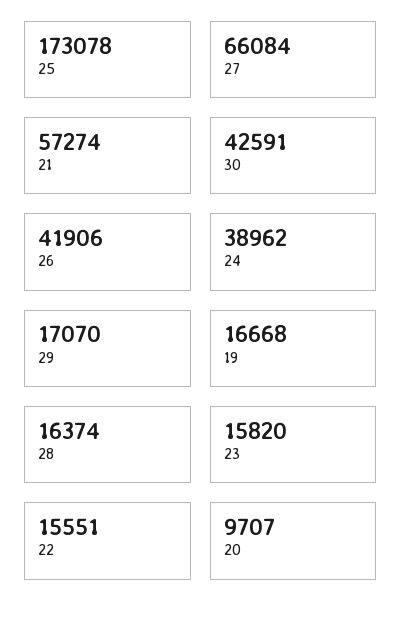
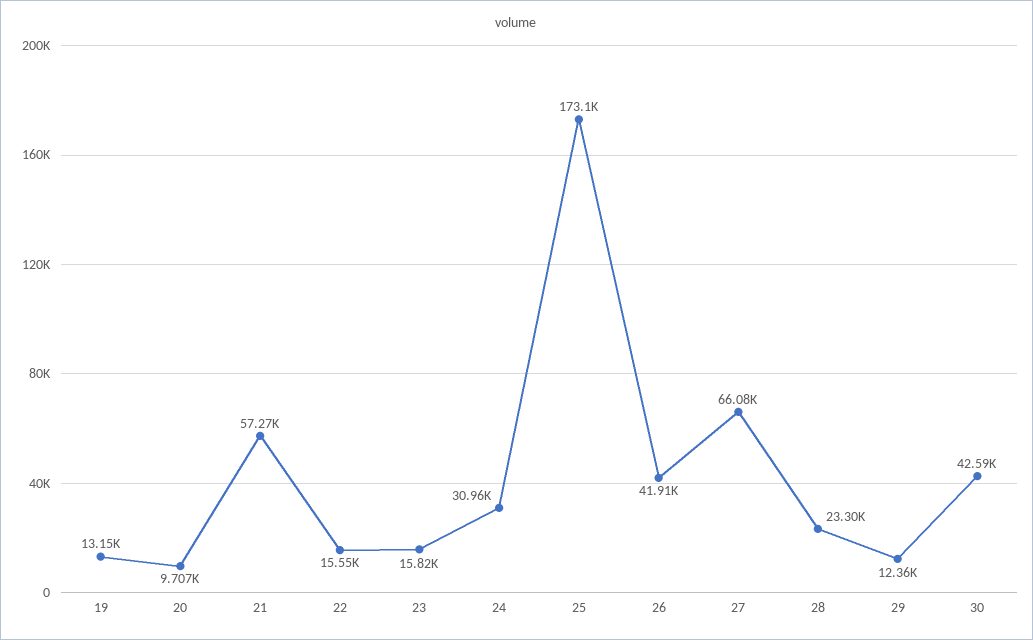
  {
    "25": 173078,
    "27": 66084,
    "21": 57274,
    "30": 42591,
    "26": 41906,
-   "24": 38962,
+   "24": 30960,
-   "29": 17070,
+   "29": 12360,
-   "19": 16668,
+   "19": 13150,
-   "28": 16374,
+   "28": 23300,
    "23": 15820,
    "22": 15551,
    "20": 9707
  }

